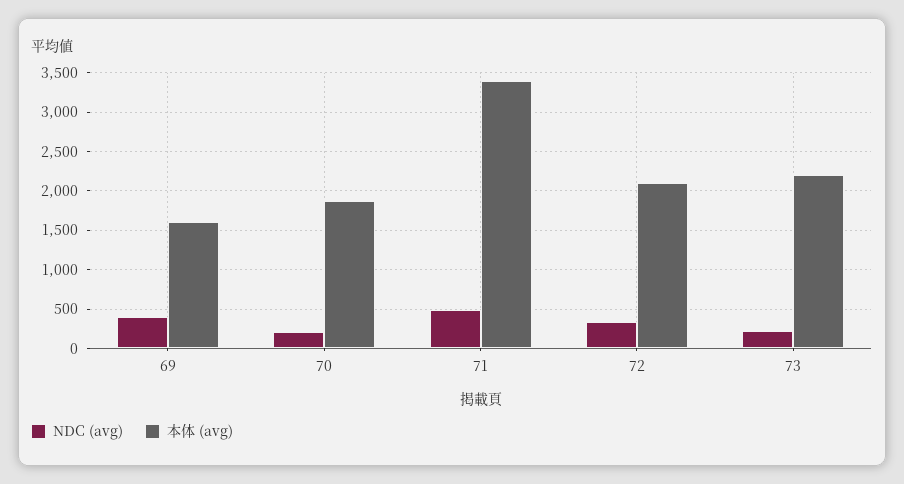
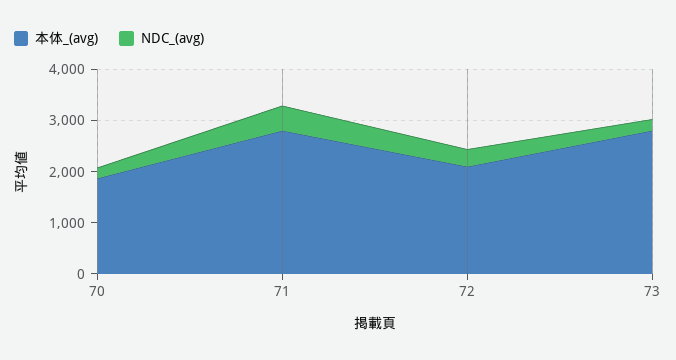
  {
    "NDC (avg)": {
-     "69": 400,
      "70": 200,
      "71": 500,
      "72": 300,
      "73": 200
    },
    "本体 (avg)": {
-     "69": 1600,
      "70": 1900,
-     "71": 3400,
+     "71": 2800,
      "72": 2100,
-     "73": 2200
+     "73": 2800
    }
  }

